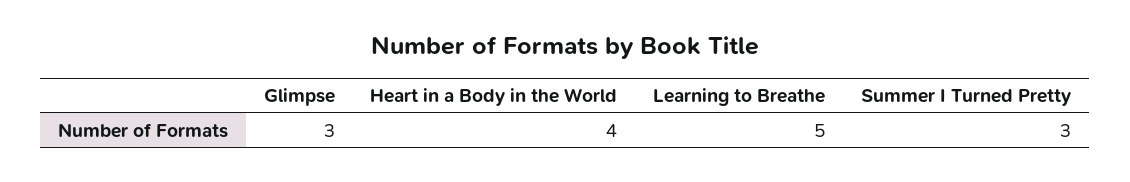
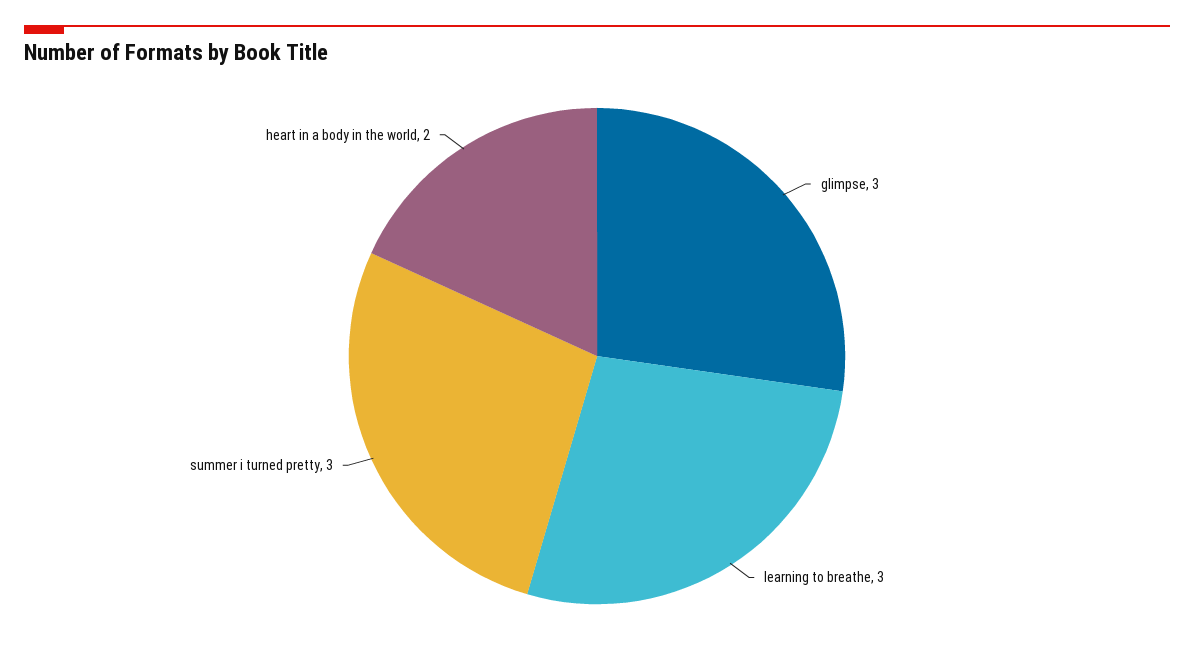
  {
    "Glimpse": 3,
-   "Heart in a Body in the World": 4,
+   "Heart in a Body in the World": 2,
-   "Learning to Breathe": 5,
+   "Learning to Breathe": 3,
    "Summer I Turned Pretty": 3
  }

